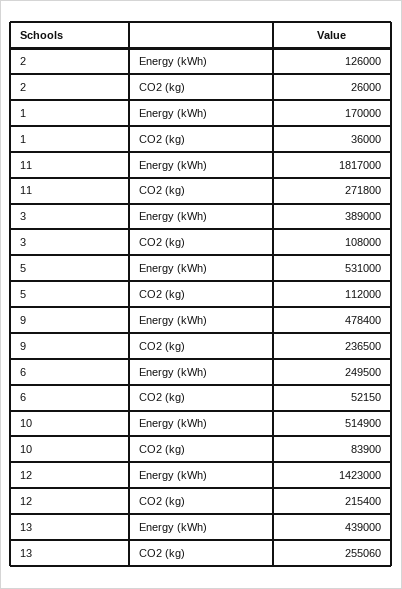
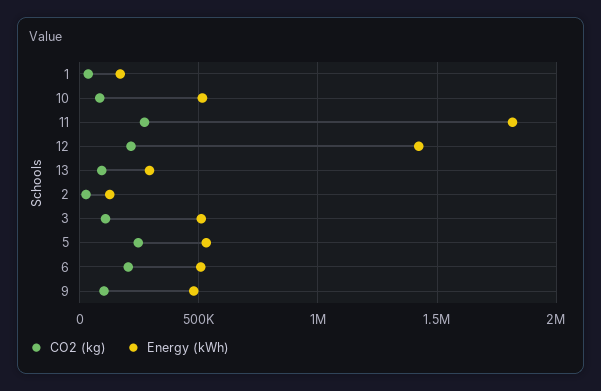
  {
    "Energy (kWh)": {
      "2": 126000,
      "1": 170000,
      "11": 1817000,
-     "3": 389000,
+     "3": 500000,
      "5": 531000,
      "9": 478400,
-     "6": 249500,
+     "6": 500000,
      "10": 514900,
      "12": 1423000,
-     "13": 439000
+     "13": 300000
    },
    "CO2 (kg)": {
      "2": 26000,
      "1": 36000,
      "11": 271800,
      "3": 108000,
-     "5": 112000,
+     "5": 250000,
-     "9": 236500,
+     "9": 100000,
-     "6": 52150,
+     "6": 200000,
      "10": 83900,
      "12": 215400,
-     "13": 255060
+     "13": 100000
    }
  }

